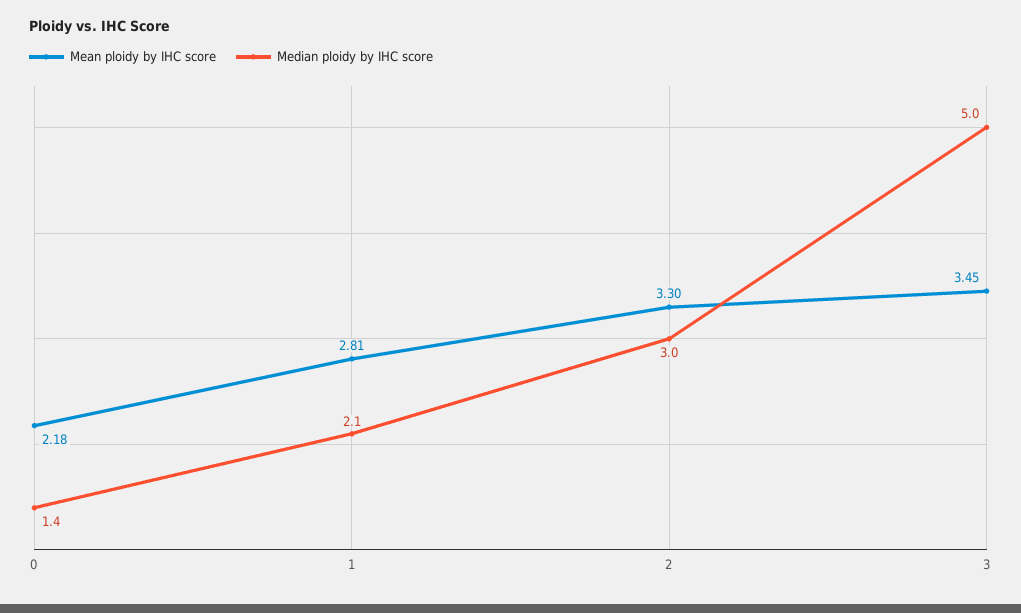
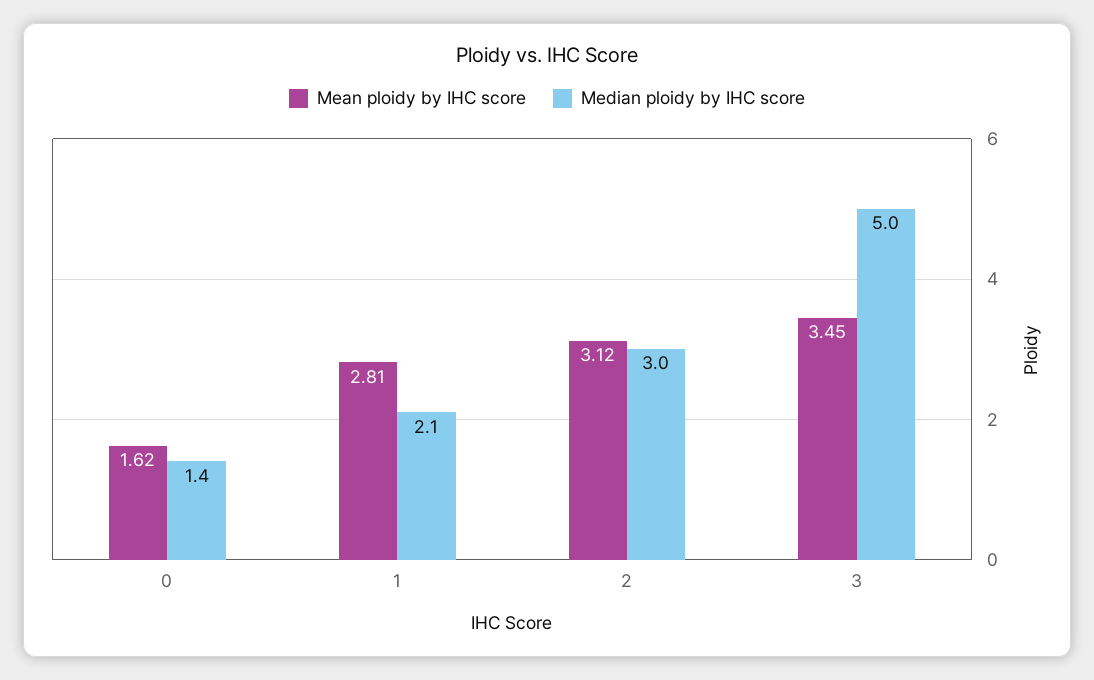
  {
    "Mean ploidy by IHC score": {
-     "0": 2.18,
+     "0": 1.62,
      "1": 2.81,
-     "2": 3.3,
+     "2": 3.12,
      "3": 3.45
    },
    "Median ploidy by IHC score": {
      "0": 1.4,
      "1": 2.1,
      "2": 3,
      "3": 5
    }
  }

